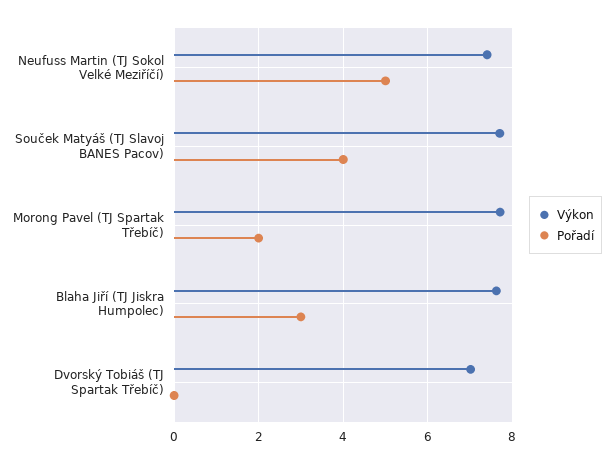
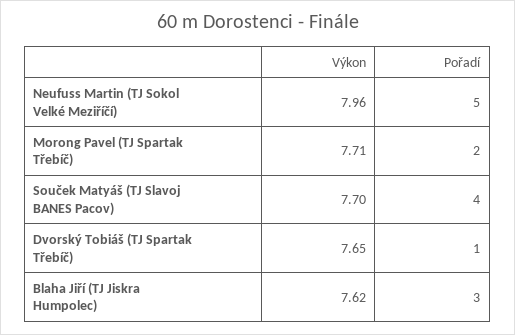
  {
    "Výkon": {
-     "Neufuss Martin (TJ Sokol Velké Meziříčí)": 7.4,
+     "Neufuss Martin (TJ Sokol Velké Meziříčí)": 7.96,
      "Souček Matyáš (TJ Slavoj BANES Pacov)": 7.7,
      "Morong Pavel (TJ Spartak Třebíč)": 7.71,
      "Blaha Jiří (TJ Jiskra Humpolec)": 7.62,
-     "Dvorský Tobiáš (TJ Spartak Třebíč)": 7
+     "Dvorský Tobiáš (TJ Spartak Třebíč)": 7.65
    },
    "Pořadí": {
      "Neufuss Martin (TJ Sokol Velké Meziříčí)": 5,
      "Souček Matyáš (TJ Slavoj BANES Pacov)": 4,
      "Morong Pavel (TJ Spartak Třebíč)": 2,
      "Blaha Jiří (TJ Jiskra Humpolec)": 3,
-     "Dvorský Tobiáš (TJ Spartak Třebíč)": 0
+     "Dvorský Tobiáš (TJ Spartak Třebíč)": 1
    }
  }

